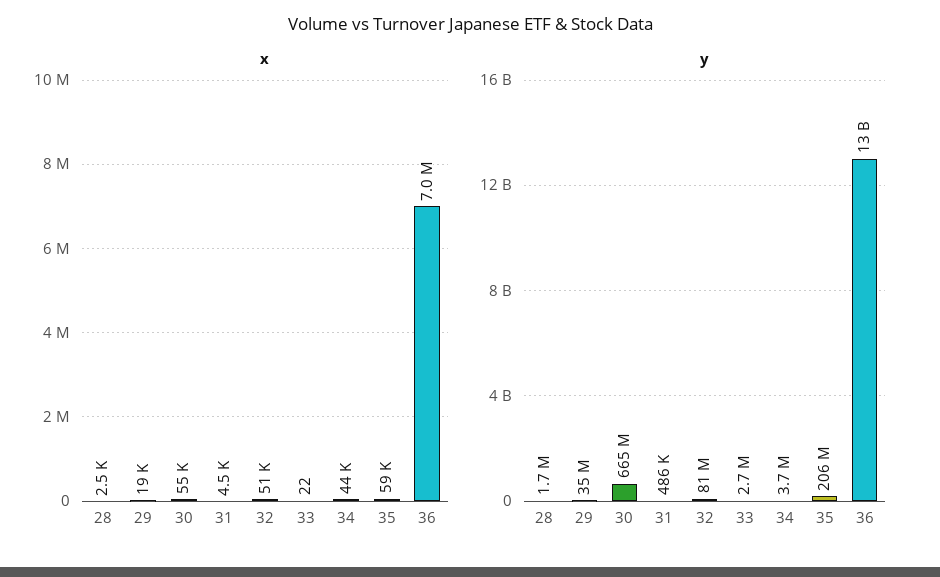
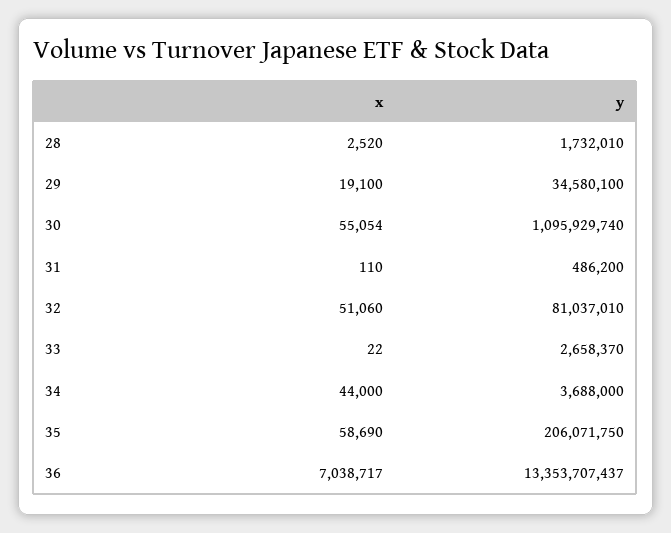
  {
    "x": {
      "28": 2520,
      "29": 19100,
      "30": 55054,
-     "31": 4500,
+     "31": 110,
      "32": 51060,
      "33": 22,
      "34": 44000,
      "35": 58690,
      "36": 7038717
    },
    "y": {
      "28": 1732010,
      "29": 34580100,
-     "30": 665000000,
+     "30": 1095929740,
      "31": 486200,
      "32": 81037010,
      "33": 2658370,
      "34": 3688000,
      "35": 206071750,
      "36": 13353707437
    }
  }

